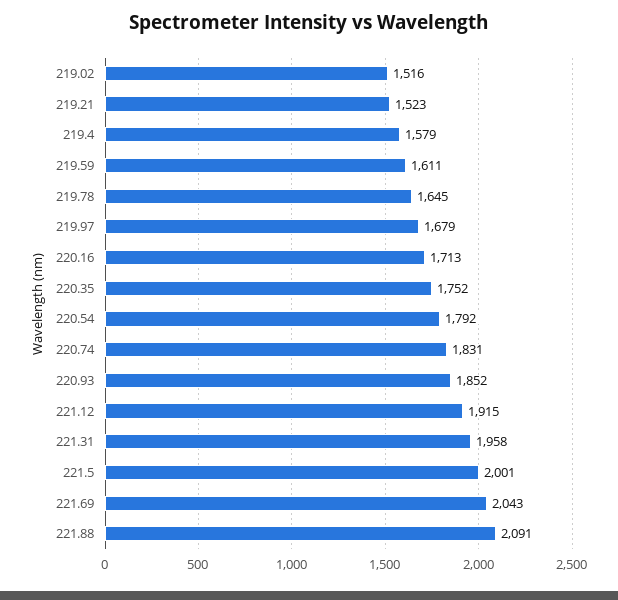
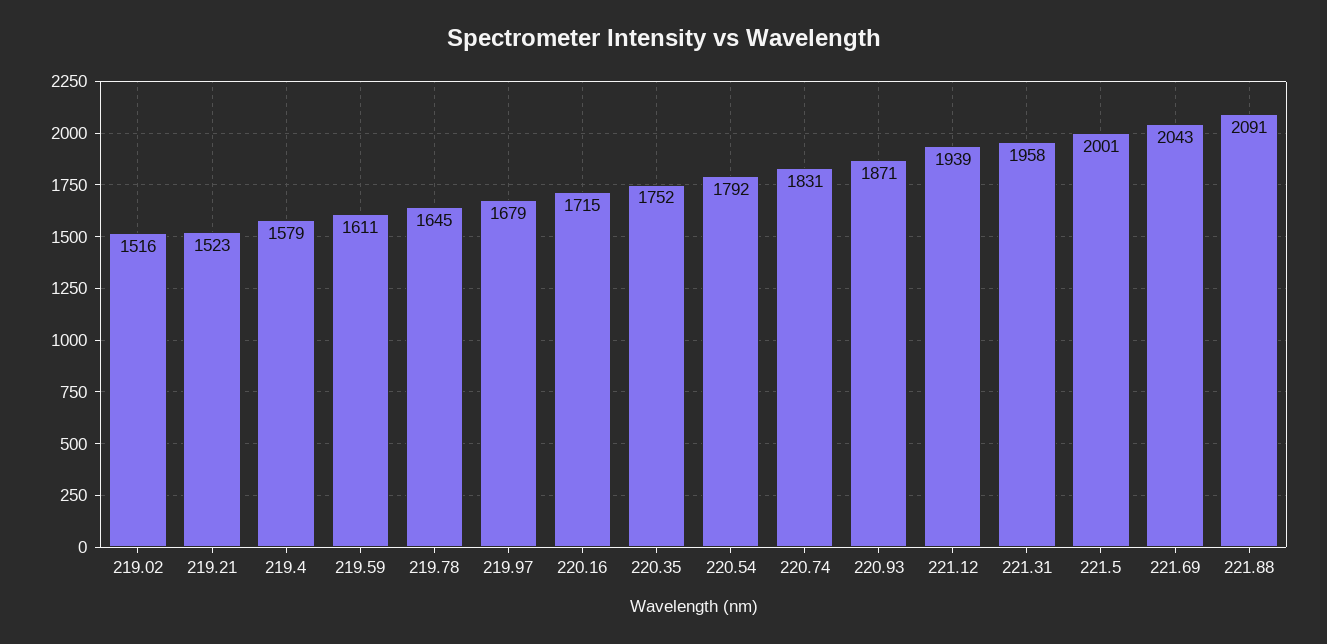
  {
    "219.02": 1516,
    "219.21": 1523,
    "219.4": 1579,
    "219.59": 1611,
    "219.78": 1645,
    "219.97": 1679,
-   "220.16": 1713,
+   "220.16": 1715,
    "220.35": 1752,
    "220.54": 1792,
    "220.74": 1831,
-   "220.93": 1852,
+   "220.93": 1871,
-   "221.12": 1915,
+   "221.12": 1939,
    "221.31": 1958,
    "221.5": 2001,
    "221.69": 2043,
    "221.88": 2091
  }

